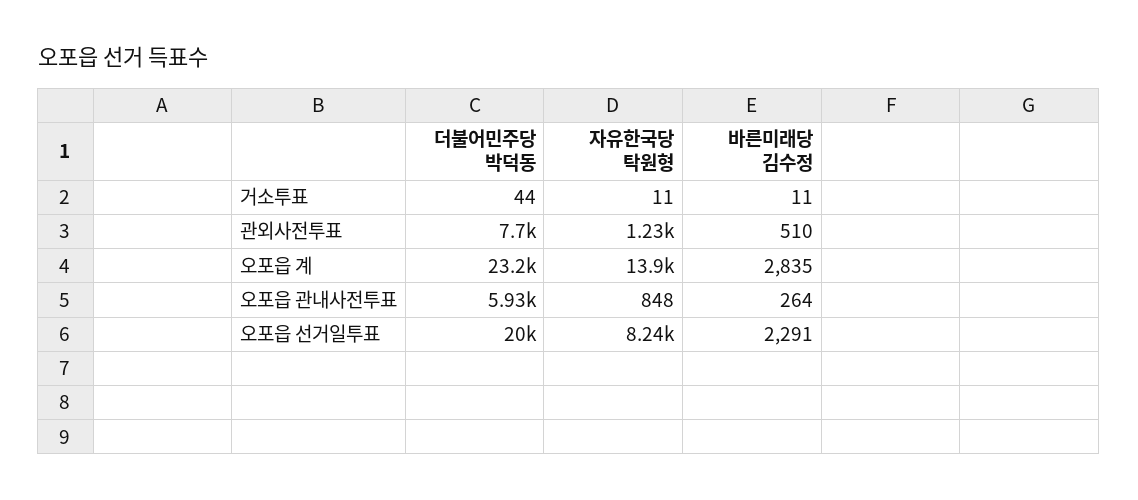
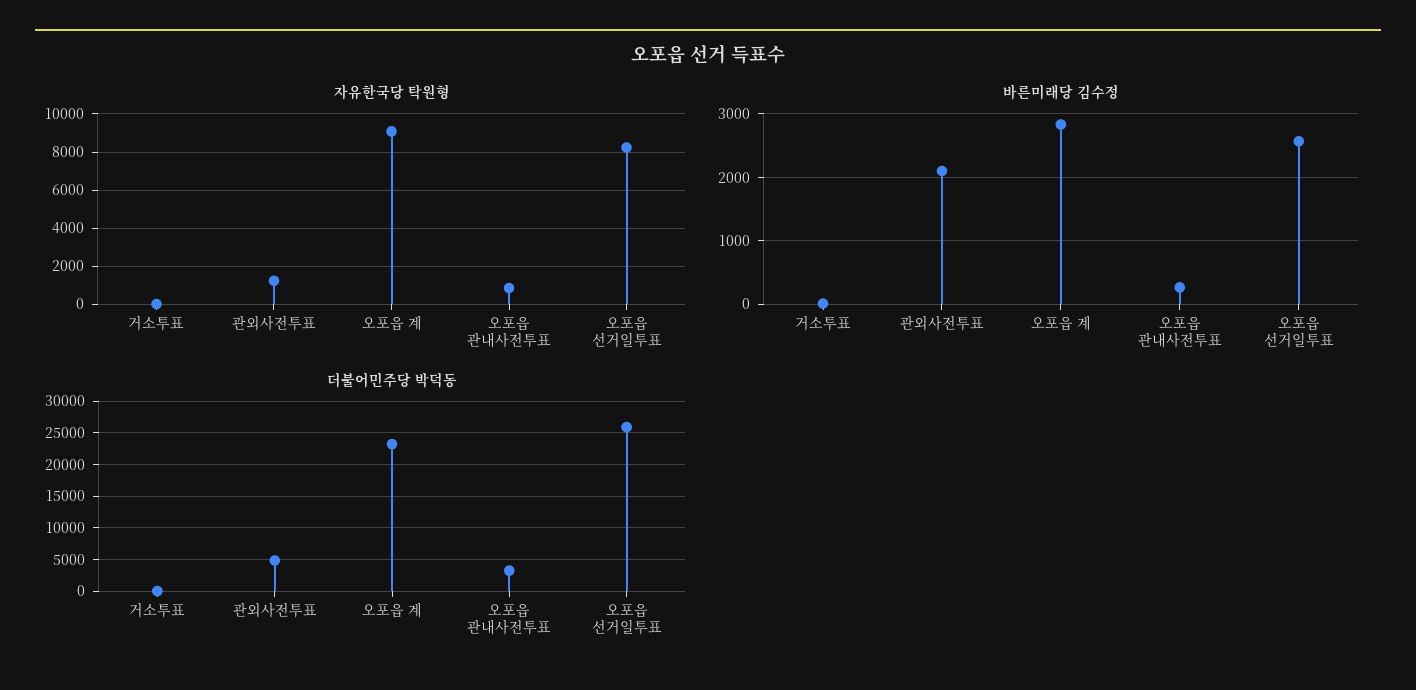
  {
    "더불어민주당 박덕동": {
      "거소투표": 44,
-     "관외사전투표": 7700,
+     "관외사전투표": 5000,
      "오포읍 계": 23200,
-     "오포읍 관내사전투표": 5930,
+     "오포읍 관내사전투표": 3000,
-     "오포읍 선거일투표": 20000
+     "오포읍 선거일투표": 26000
    },
    "자유한국당 탁원형": {
      "거소투표": 11,
      "관외사전투표": 1230,
-     "오포읍 계": 13900,
+     "오포읍 계": 9000,
      "오포읍 관내사전투표": 848,
      "오포읍 선거일투표": 8240
    },
    "바른미래당 김수정": {
      "거소투표": 11,
-     "관외사전투표": 510,
+     "관외사전투표": 2100,
      "오포읍 계": 2835,
      "오포읍 관내사전투표": 264,
-     "오포읍 선거일투표": 2291
+     "오포읍 선거일투표": 2600
    }
  }

